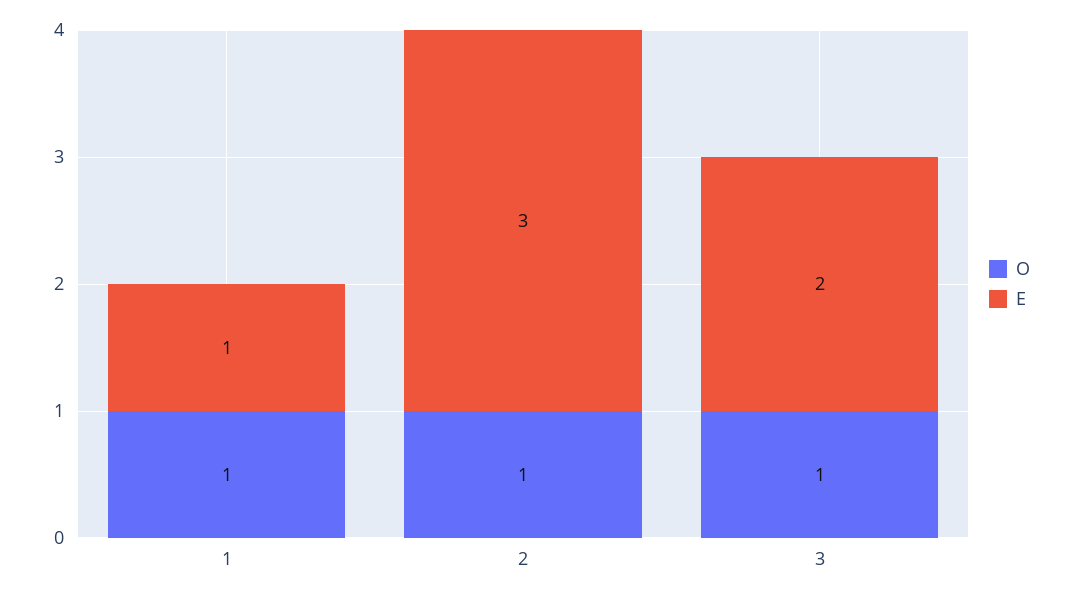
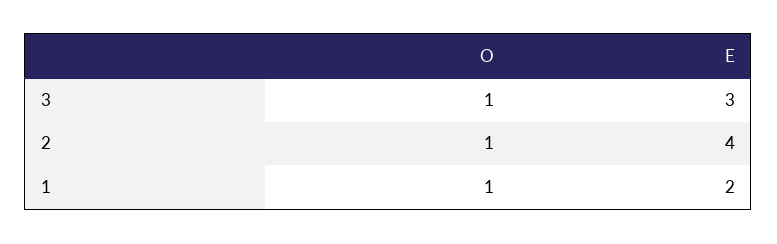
  {
    "O": {
      "1": 1,
      "2": 1,
      "3": 1
    },
    "E": {
-     "1": 1,
+     "1": 2,
-     "2": 3,
+     "2": 4,
-     "3": 2
+     "3": 3
    }
  }

